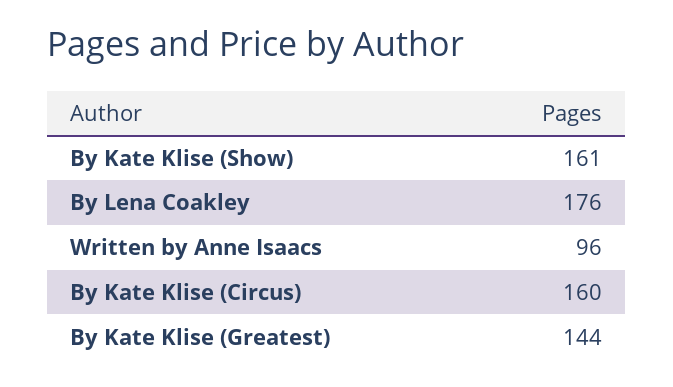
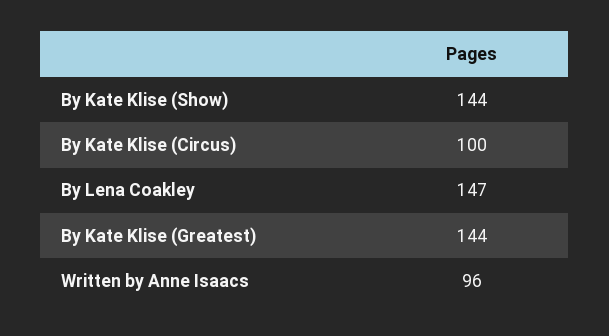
  {
-   "By Kate Klise (Show)": 161,
+   "By Kate Klise (Show)": 144,
-   "By Lena Coakley": 176,
+   "By Lena Coakley": 147,
    "Written by Anne Isaacs": 96,
-   "By Kate Klise (Circus)": 160,
+   "By Kate Klise (Circus)": 100,
    "By Kate Klise (Greatest)": 144
  }

